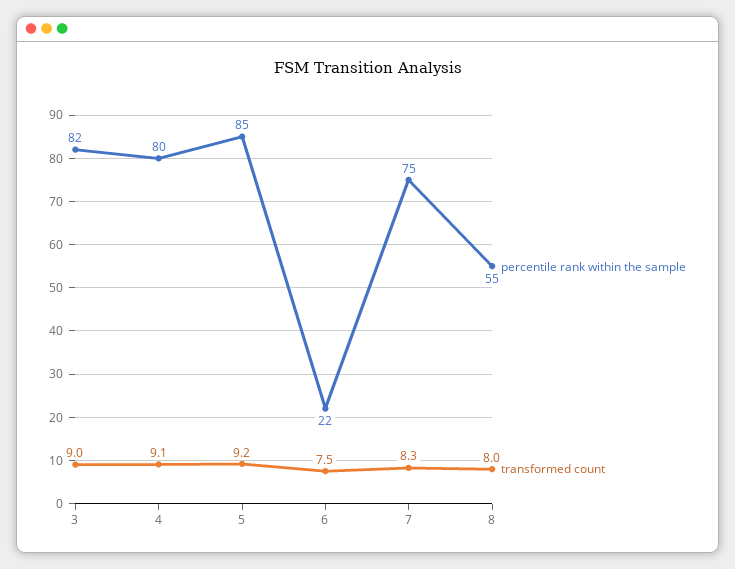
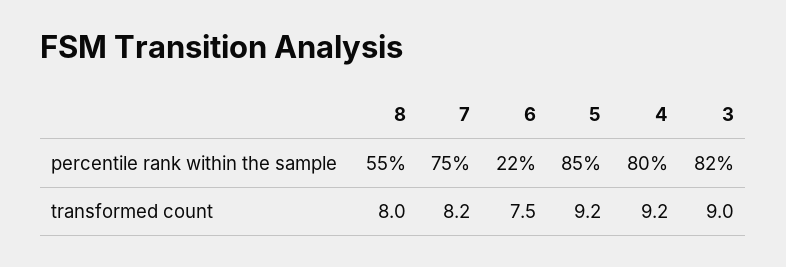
  {
    "percentile rank within the sample": {
      "3": 82,
      "4": 80,
      "5": 85,
      "6": 22,
      "7": 75,
      "8": 55
    },
    "transformed count": {
      "3": 9,
-     "4": 9.1,
+     "4": 9.2,
      "5": 9.2,
      "6": 7.5,
-     "7": 8.3,
+     "7": 8.2,
      "8": 8
    }
  }

